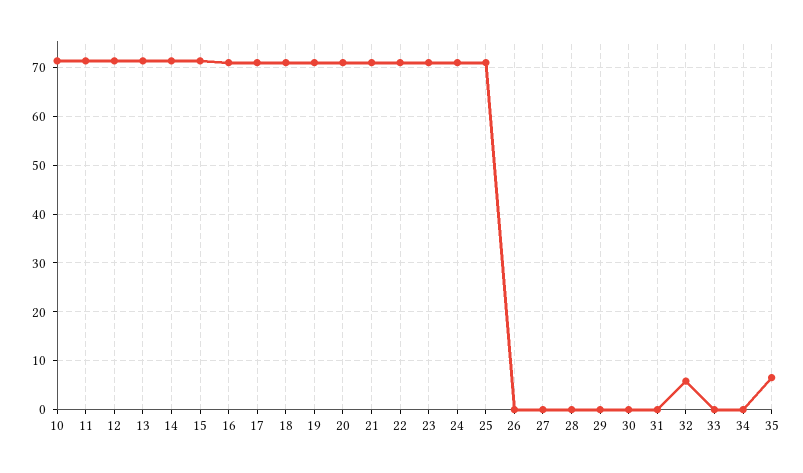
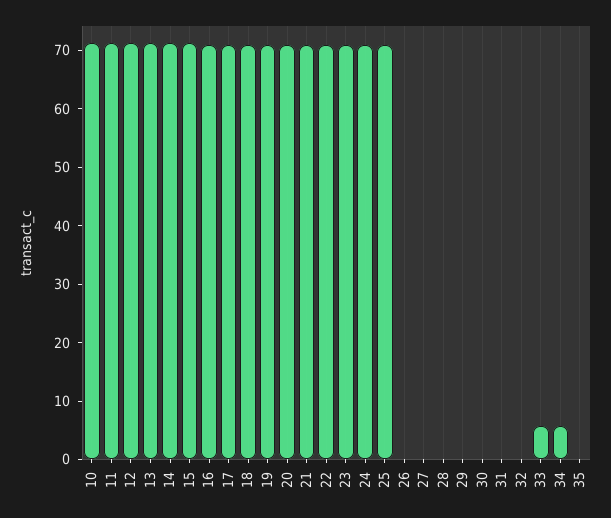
  {
    "10": 72,
    "11": 72,
    "12": 72,
    "13": 72,
    "14": 72,
    "15": 72,
    "16": 70,
    "17": 70,
    "18": 70,
    "19": 70,
    "20": 70,
    "21": 70,
    "22": 70,
    "23": 70,
    "24": 70,
    "25": 70,
    "26": 0,
    "27": 0,
    "28": 0,
    "29": 0,
    "30": 0,
    "31": 0,
-   "32": 6,
+   "32": 0,
-   "33": 0,
+   "33": 6,
-   "34": 0,
+   "34": 6,
-   "35": 6
+   "35": 0
  }

